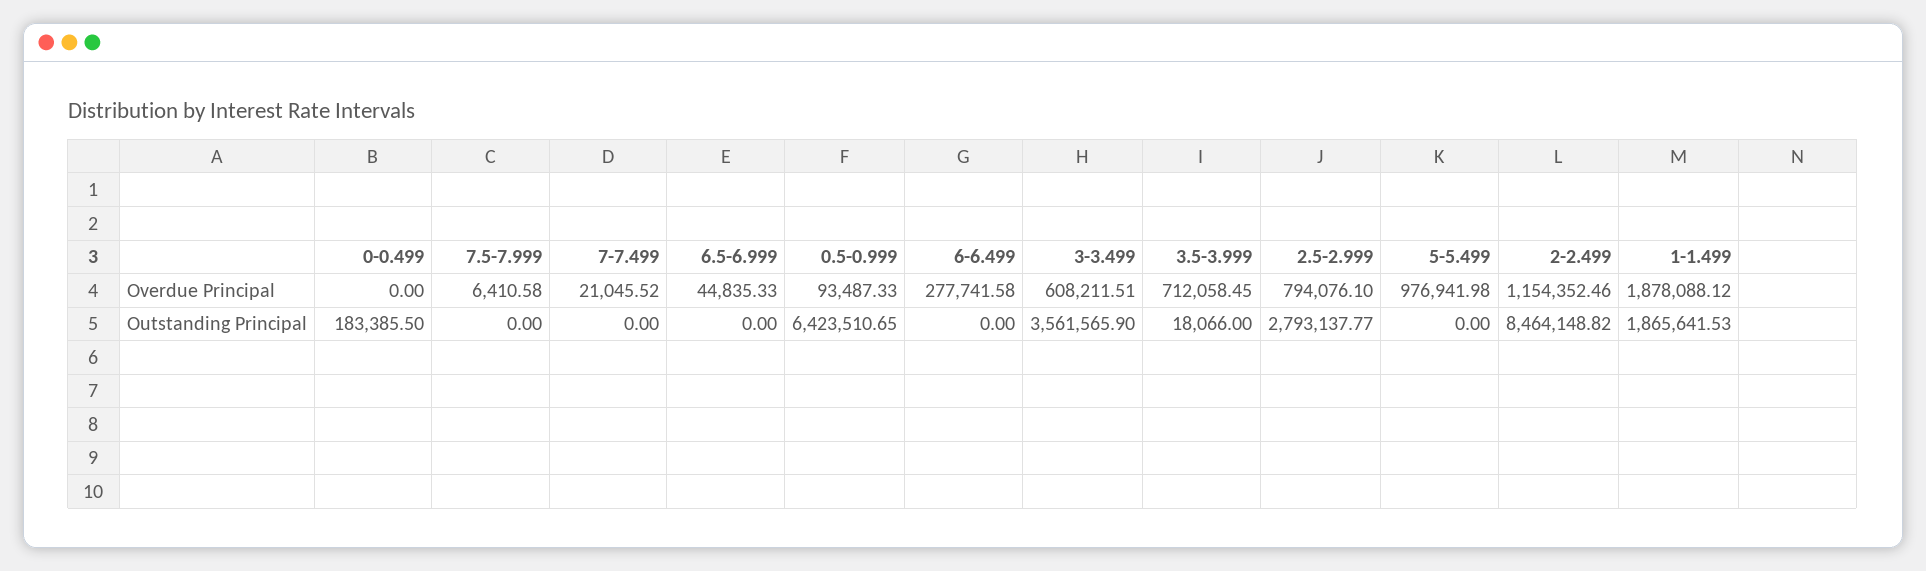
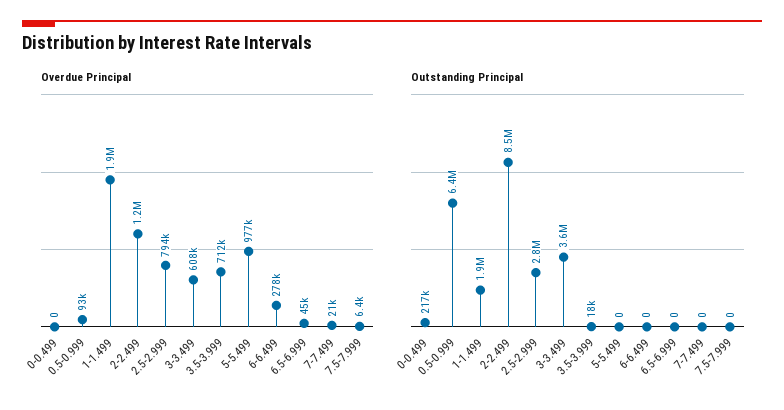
  {
    "Overdue Principal": {
      "0-0.499": 0,
      "7.5-7.999": 6410.58,
      "7-7.499": 21045.52,
      "6.5-6.999": 44835.33,
      "0.5-0.999": 93487.33,
      "6-6.499": 277741.58,
      "3-3.499": 608211.51,
      "3.5-3.999": 712058.45,
      "2.5-2.999": 794076.1,
      "5-5.499": 976941.98,
      "2-2.499": 1154352.46,
      "1-1.499": 1878088.12
    },
    "Outstanding Principal": {
-     "0-0.499": 183385.5,
+     "0-0.499": 217000,
      "7.5-7.999": 0,
      "7-7.499": 0,
      "6.5-6.999": 0,
      "0.5-0.999": 6423510.65,
      "6-6.499": 0,
      "3-3.499": 3561565.9,
      "3.5-3.999": 18066,
      "2.5-2.999": 2793137.77,
      "5-5.499": 0,
      "2-2.499": 8464148.82,
      "1-1.499": 1865641.53
    }
  }

